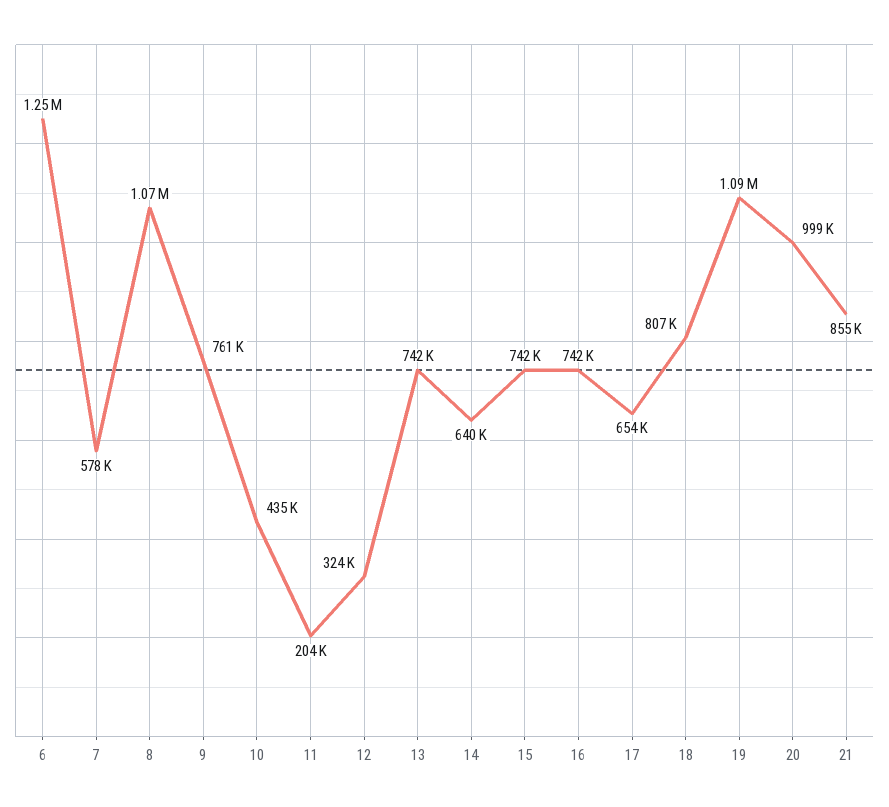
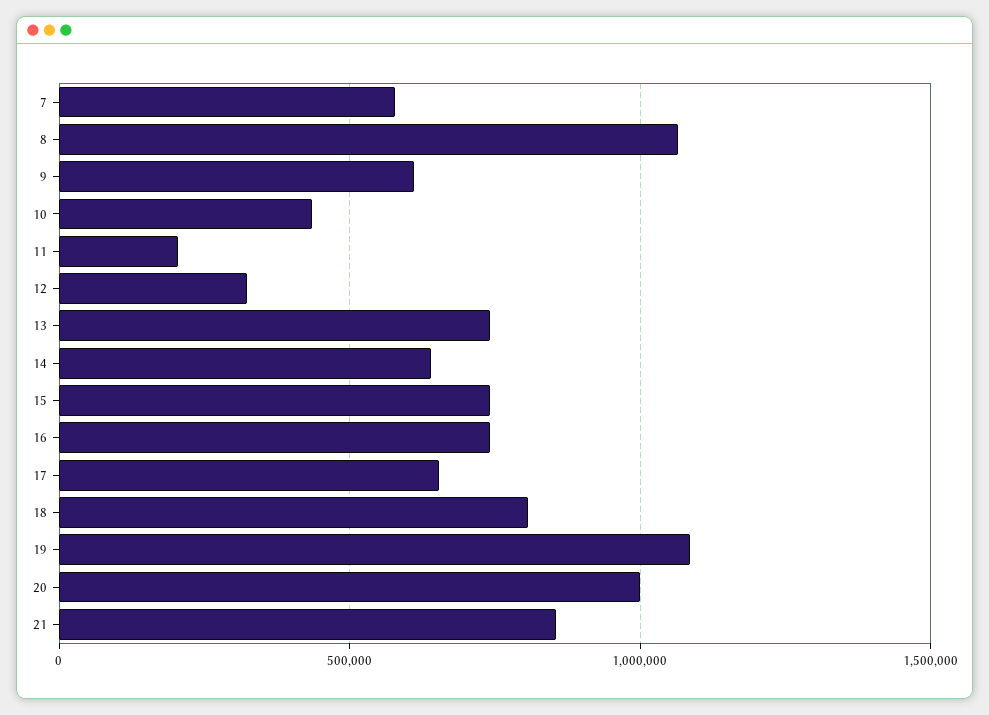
  {
-   "6": 1250000,
    "7": 578000,
    "8": 1070000,
-   "9": 761000,
+   "9": 600000,
    "10": 435000,
    "11": 204000,
    "12": 324000,
    "13": 742000,
    "14": 640000,
    "15": 742000,
    "16": 742000,
    "17": 654000,
    "18": 807000,
    "19": 1090000,
    "20": 999000,
    "21": 855000
  }

